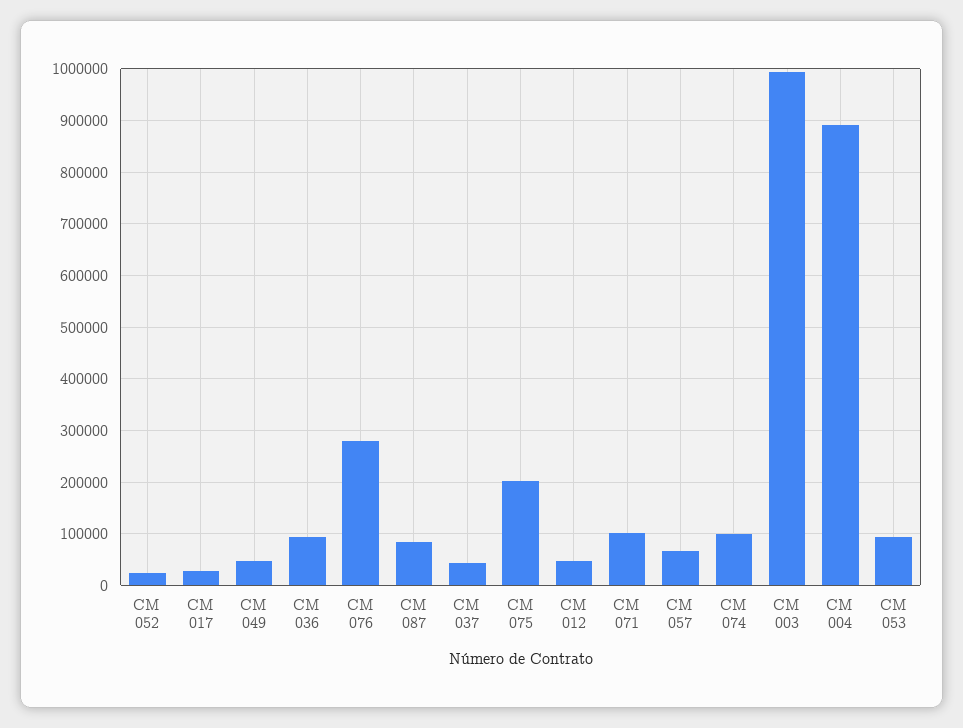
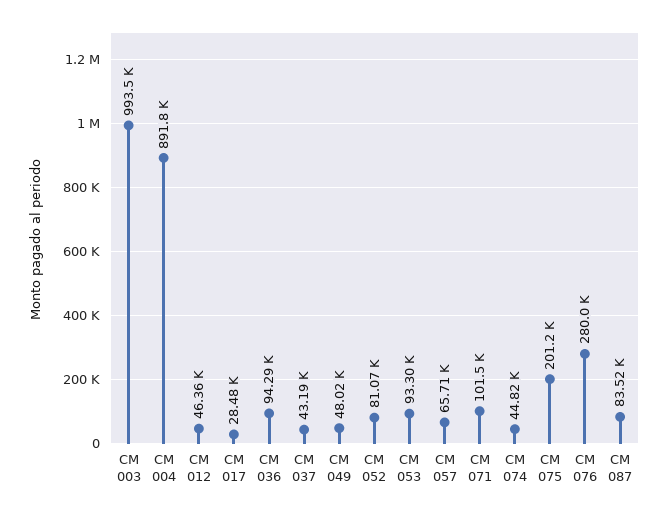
  {
-   "CM 052": 20000,
+   "CM 052": 81070,
    "CM 017": 28480,
    "CM 049": 48020,
    "CM 036": 94290,
    "CM 076": 280000,
    "CM 087": 83520,
    "CM 037": 43190,
    "CM 075": 201200,
    "CM 012": 46360,
    "CM 071": 101500,
    "CM 057": 65710,
-   "CM 074": 100000,
+   "CM 074": 44820,
    "CM 003": 993500,
    "CM 004": 891800,
    "CM 053": 93300
  }

